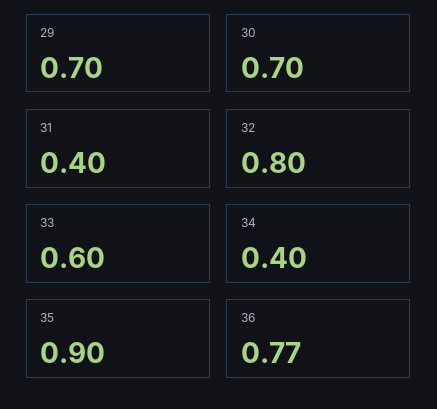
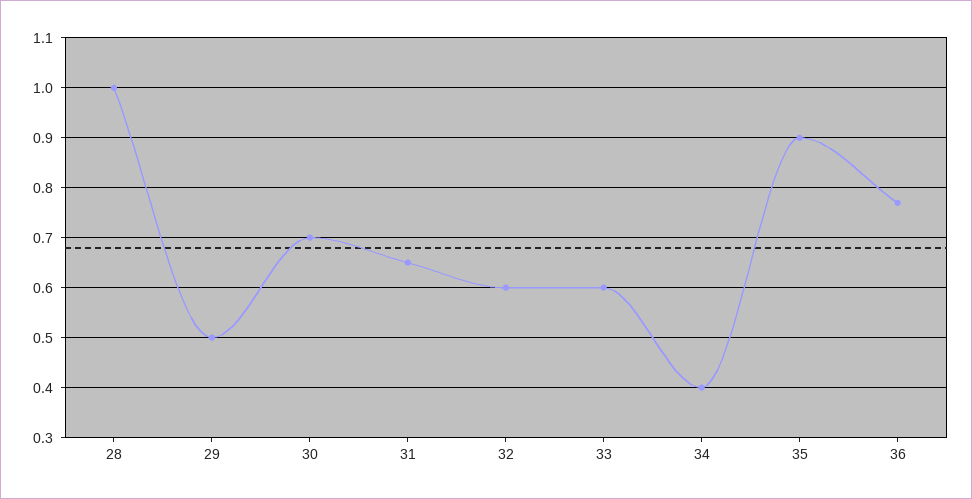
  {
-   "29": 0.7,
+   "29": 0.5,
    "30": 0.7,
-   "31": 0.4,
+   "31": 0.65,
-   "32": 0.8,
+   "32": 0.6,
    "33": 0.6,
    "34": 0.4,
    "35": 0.9,
-   "36": 0.77
+   "36": 0.77,
+   "28": 1
  }

